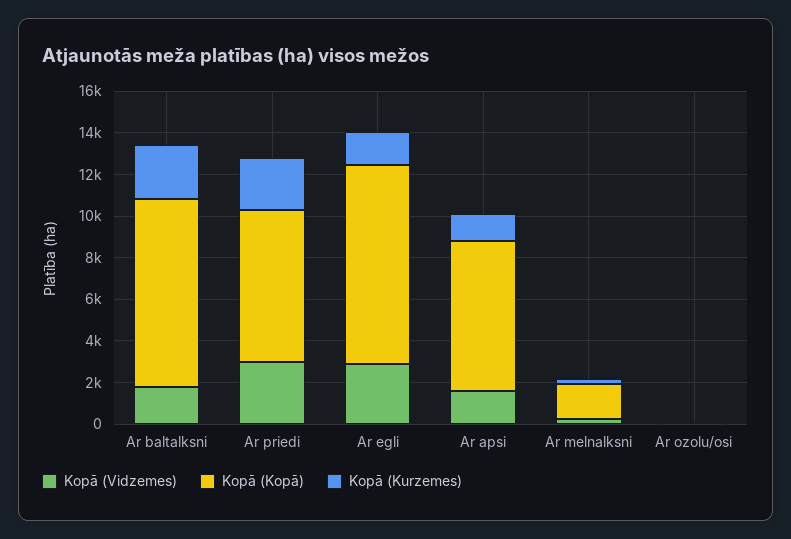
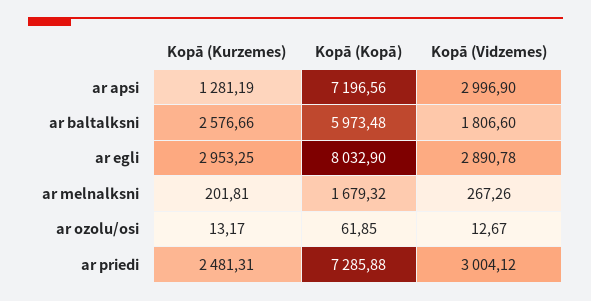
  {
    "Kopā (Vidzemes)": {
      "Ar baltalksni": 1806.6,
      "Ar priedi": 3004.12,
      "Ar egli": 2890.78,
-     "Ar apsi": 1500,
+     "Ar apsi": 2996.9,
      "Ar melnalksni": 267.26,
      "Ar ozolu/osi": 12.67
    },
    "Kopā (Kopā)": {
-     "Ar baltalksni": 9000,
+     "Ar baltalksni": 5973.48,
      "Ar priedi": 7285.88,
-     "Ar egli": 9500,
+     "Ar egli": 8032.9,
      "Ar apsi": 7196.56,
      "Ar melnalksni": 1679.32,
      "Ar ozolu/osi": 61.85
    },
    "Kopā (Kurzemes)": {
      "Ar baltalksni": 2576.66,
      "Ar priedi": 2481.31,
-     "Ar egli": 1500,
+     "Ar egli": 2953.25,
      "Ar apsi": 1281.19,
      "Ar melnalksni": 201.81,
      "Ar ozolu/osi": 13.17
    }
  }

